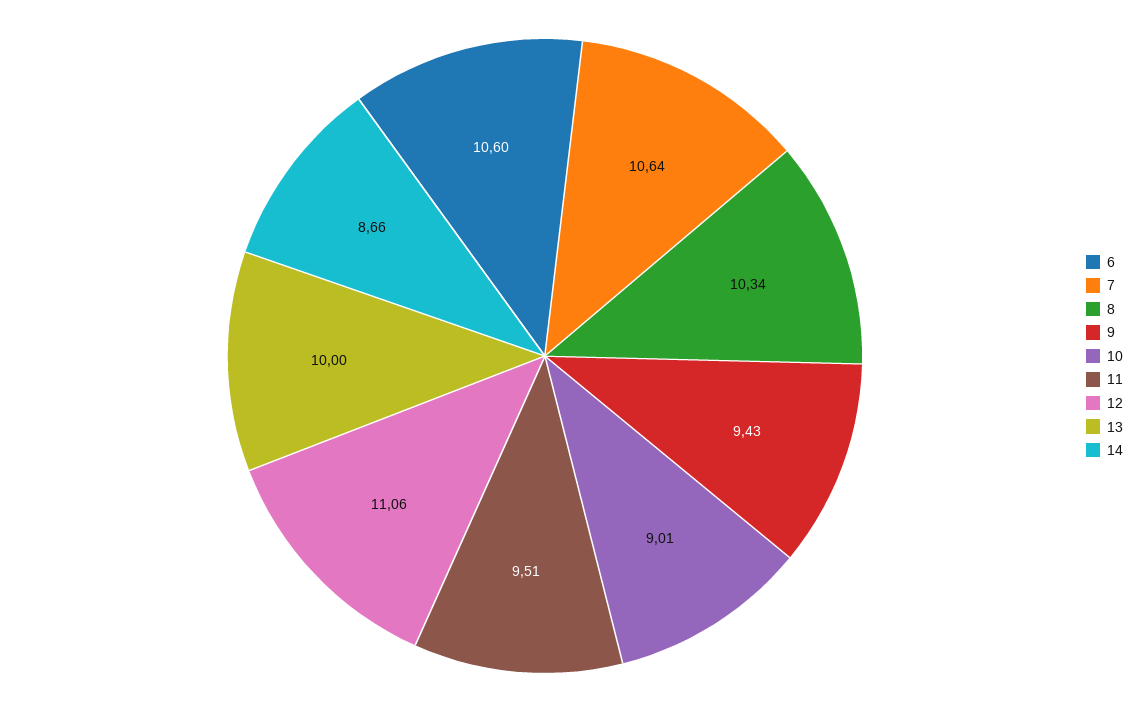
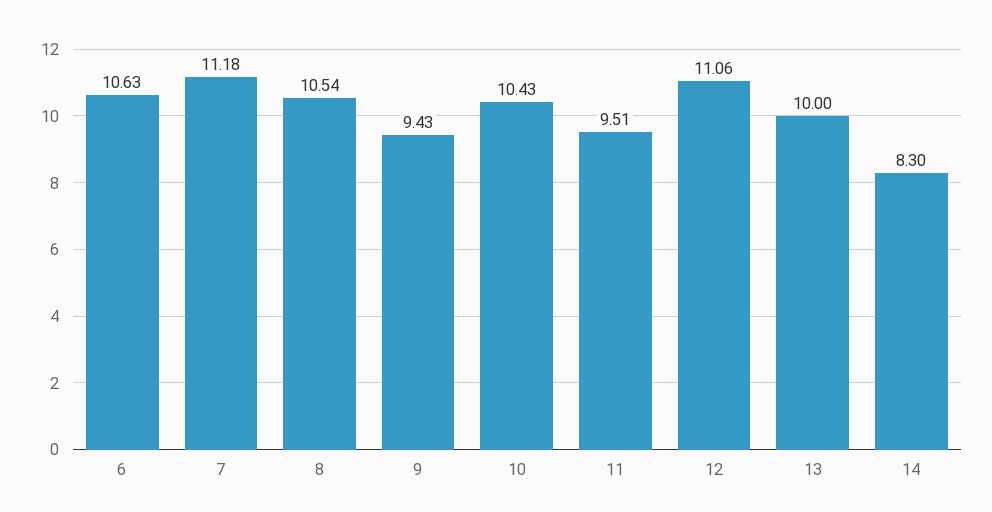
  {
-   "6": 10.6,
+   "6": 10.63,
-   "7": 10.64,
+   "7": 11.18,
-   "8": 10.34,
+   "8": 10.54,
    "9": 9.43,
-   "10": 9.01,
+   "10": 10.43,
    "11": 9.51,
    "12": 11.06,
    "13": 10,
-   "14": 8.66
+   "14": 8.3
  }

